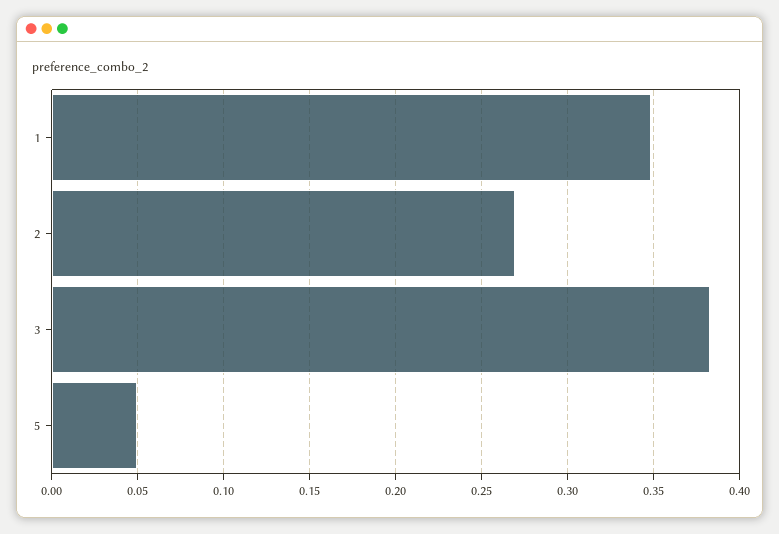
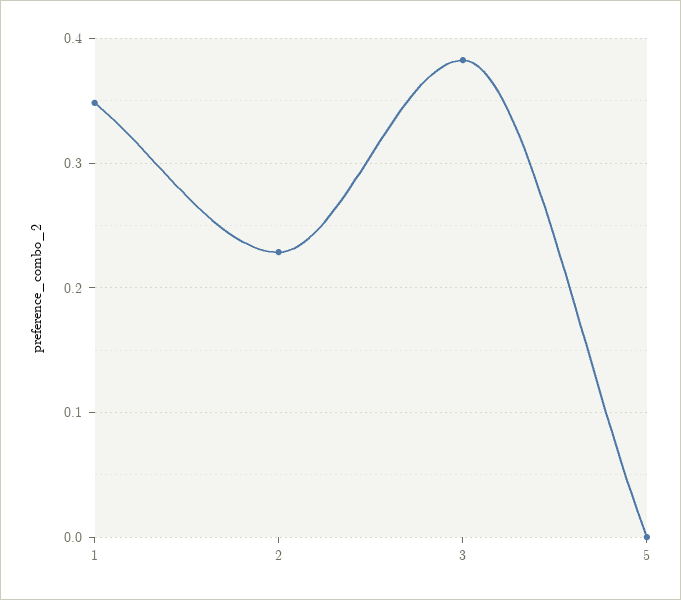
  {
    "1": 0.35,
-   "2": 0.27,
+   "2": 0.23,
    "3": 0.385,
-   "5": 0.05
+   "5": 0
  }

